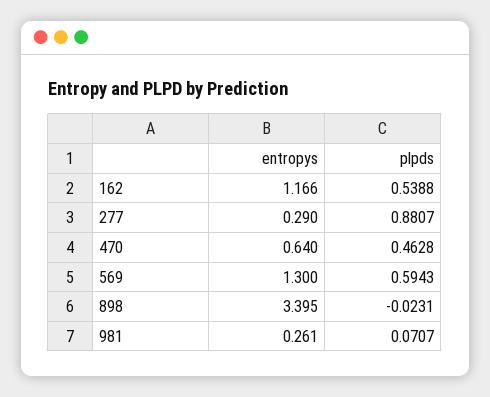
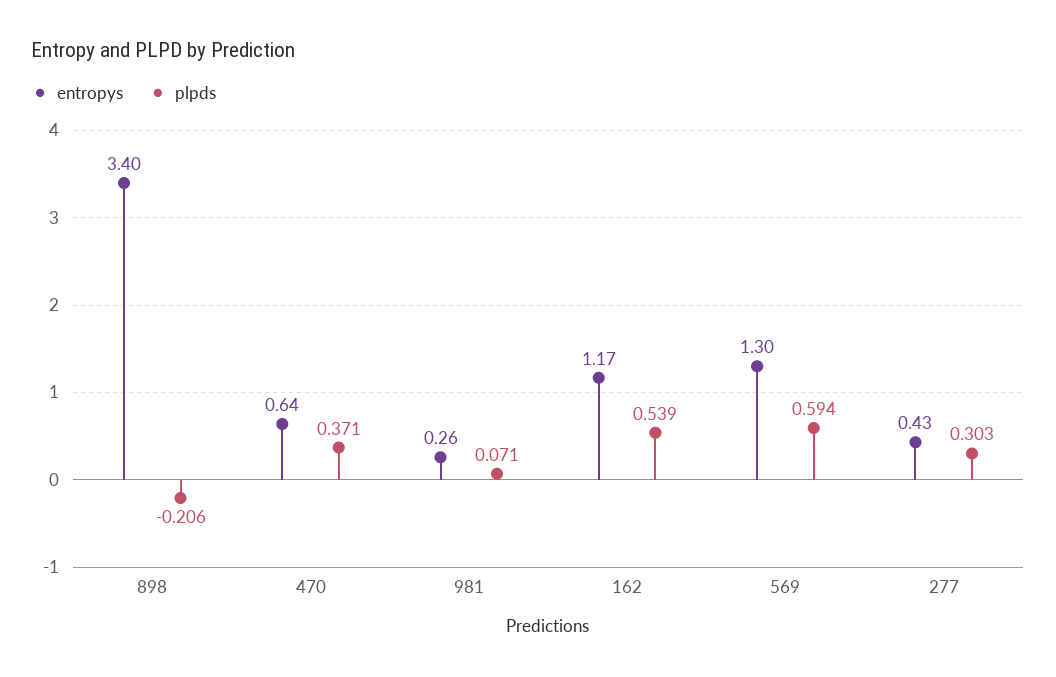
  {
    "entropys": {
      "162": 1.166,
-     "277": 0.29,
+     "277": 0.43,
      "470": 0.64,
      "569": 1.3,
      "898": 3.395,
      "981": 0.261
    },
    "plpds": {
      "162": 0.5388,
-     "277": 0.8807,
+     "277": 0.303,
-     "470": 0.4628,
+     "470": 0.371,
      "569": 0.5943,
-     "898": -0.0231,
+     "898": -0.206,
      "981": 0.0707
    }
  }

